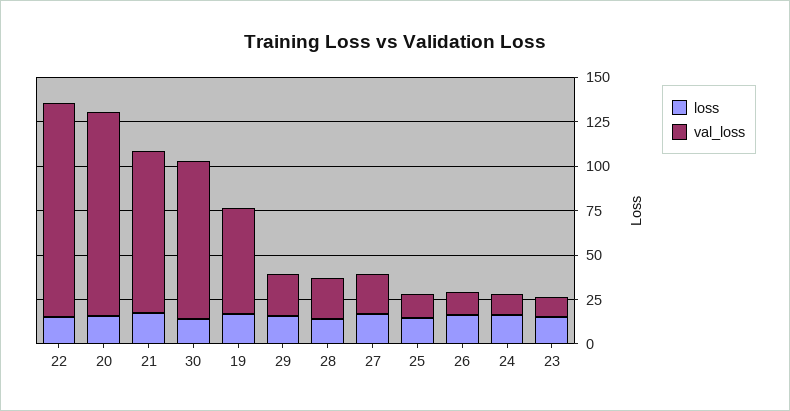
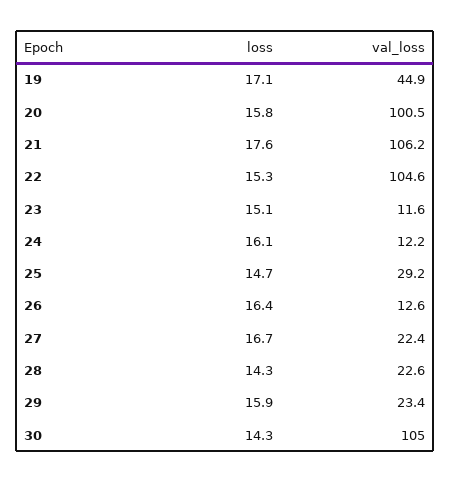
  {
    "loss": {
      "22": 15.3,
      "20": 15.8,
      "21": 17.6,
      "30": 14.3,
      "19": 17.1,
      "29": 15.9,
      "28": 14.3,
      "27": 16.7,
      "25": 14.7,
      "26": 16.4,
      "24": 16.1,
      "23": 15.1
    },
    "val_loss": {
-     "22": 120,
+     "22": 104.6,
-     "20": 115,
+     "20": 100.5,
-     "21": 90,
+     "21": 106.2,
-     "30": 90,
+     "30": 105,
-     "19": 60,
+     "19": 44.9,
      "29": 23.4,
      "28": 22.6,
      "27": 22.4,
-     "25": 15,
+     "25": 29.2,
      "26": 12.6,
      "24": 12.2,
      "23": 11.6
    }
  }

